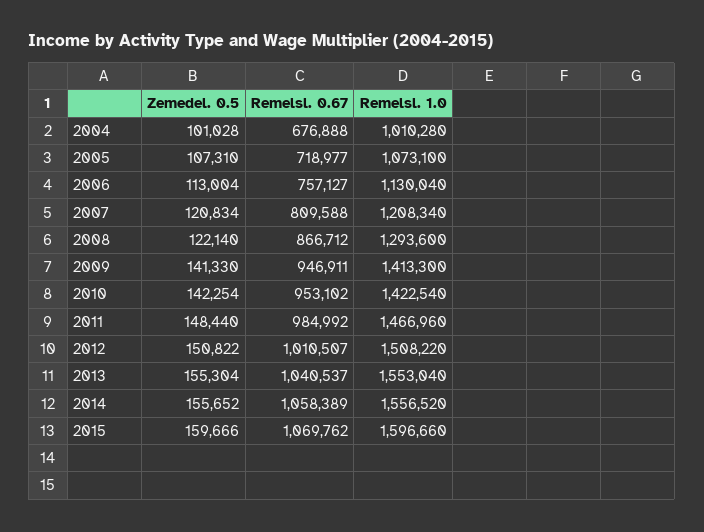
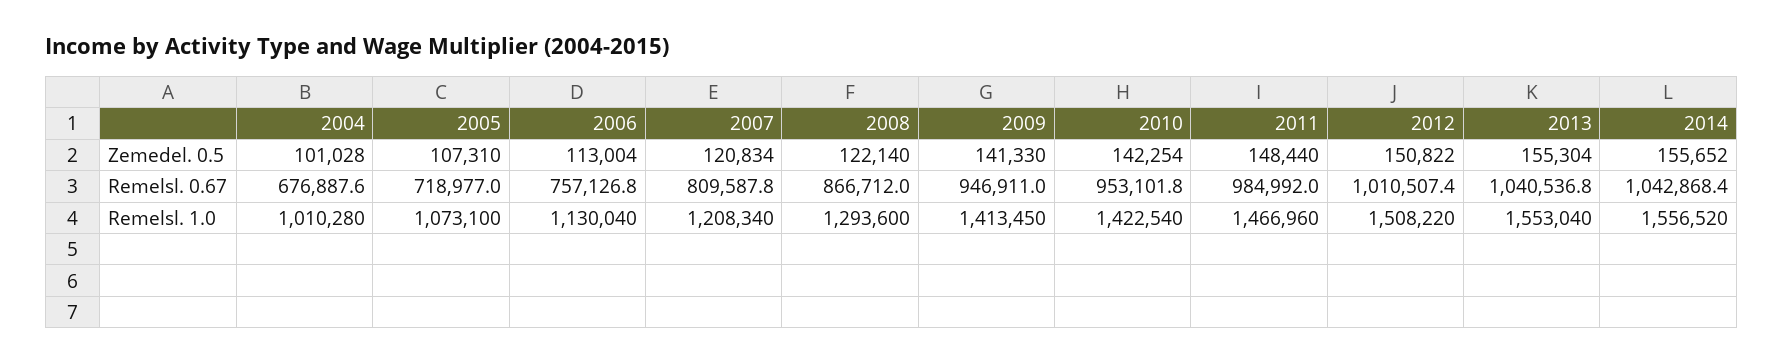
  {
    "Zemedel. 0.5": {
      "2004": 101028,
      "2005": 107310,
      "2006": 113004,
      "2007": 120834,
      "2008": 122140,
      "2009": 141330,
      "2010": 142254,
      "2011": 148440,
      "2012": 150822,
      "2013": 155304,
-     "2014": 155652,
+     "2014": 155652
-     "2015": 159666
    },
    "Remelsl. 0.67": {
      "2004": 676887.6,
      "2005": 718977,
      "2006": 757126.8,
      "2007": 809587.8,
      "2008": 866712,
      "2009": 946911,
      "2010": 953101.8,
      "2011": 984992,
      "2012": 1010507.4,
      "2013": 1040536.8,
-     "2014": 1058389,
+     "2014": 1042868.4
-     "2015": 1069762
    },
    "Remelsl. 1.0": {
      "2004": 1010280,
      "2005": 1073100,
      "2006": 1130040,
      "2007": 1208340,
      "2008": 1293600,
-     "2009": 1413300,
+     "2009": 1413450,
      "2010": 1422540,
      "2011": 1466960,
      "2012": 1508220,
      "2013": 1553040,
-     "2014": 1556520,
+     "2014": 1556520
-     "2015": 1596660
    }
  }

